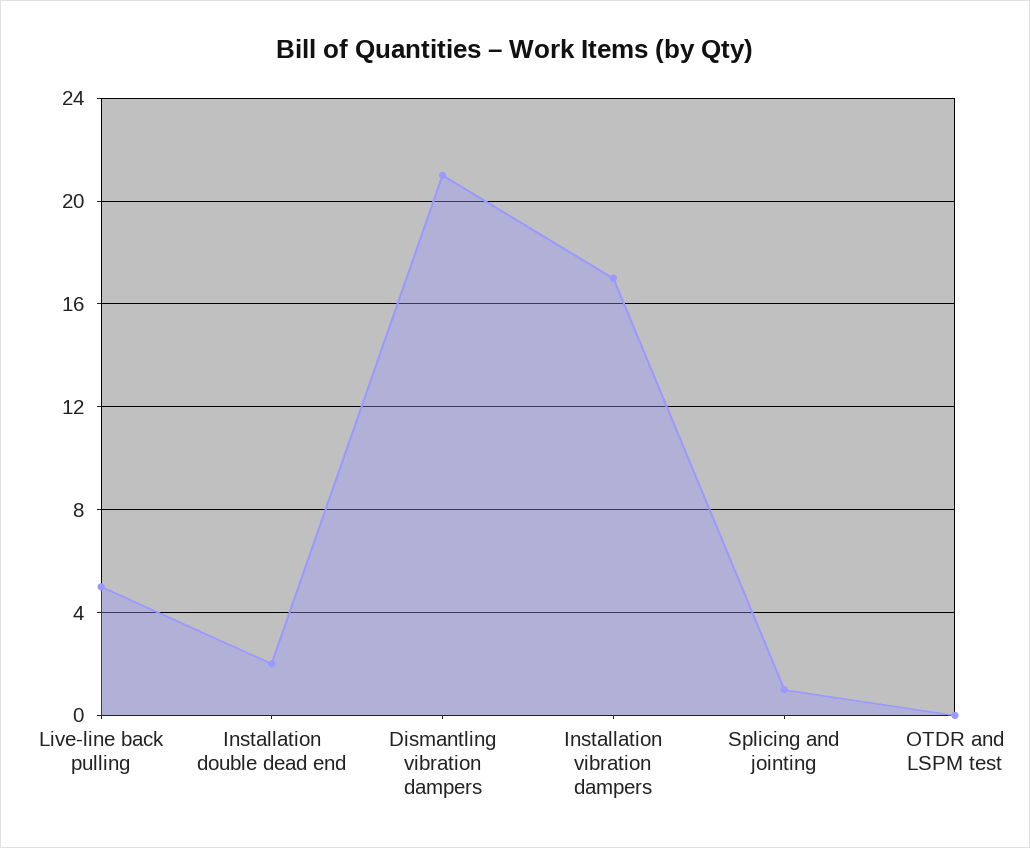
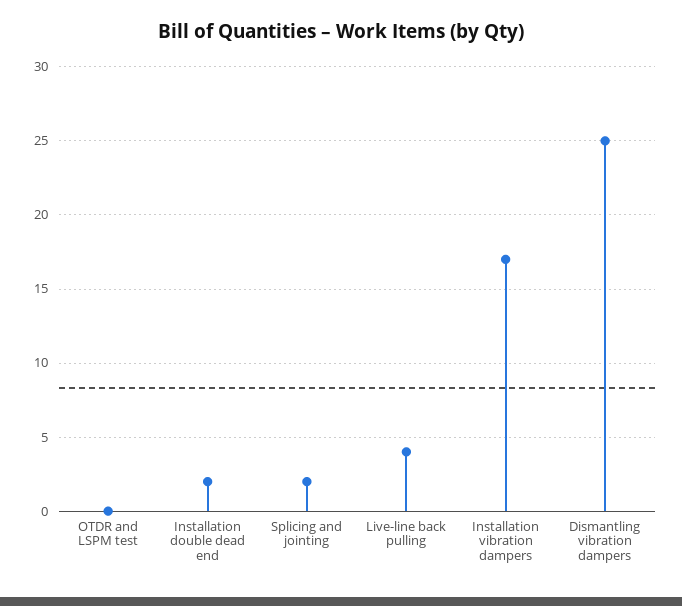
  {
-   "Live-line back pulling": 5,
+   "Live-line back pulling": 4,
    "Installation double dead end": 2,
-   "Dismantling vibration dampers": 21,
+   "Dismantling vibration dampers": 25,
    "Installation vibration dampers": 17,
-   "Splicing and jointing": 1,
+   "Splicing and jointing": 2,
    "OTDR and LSPM test": 0
  }

